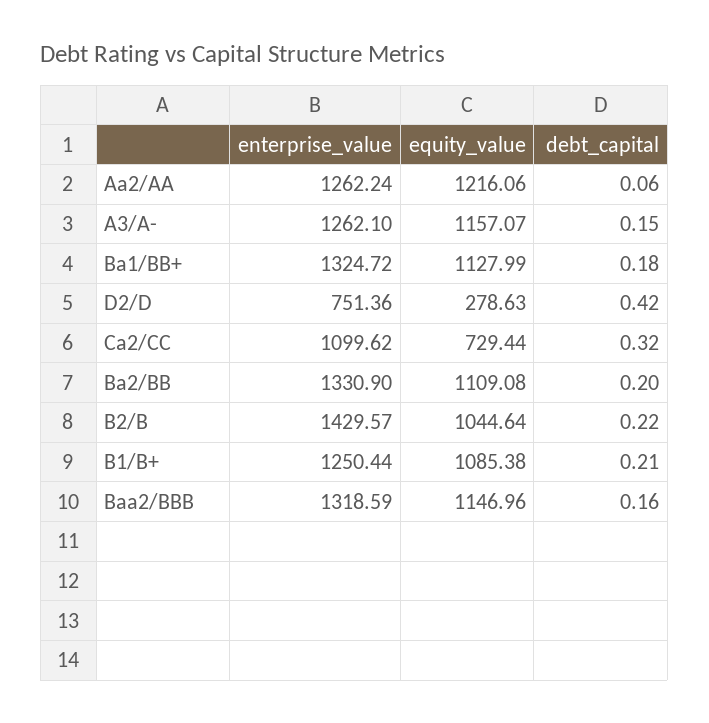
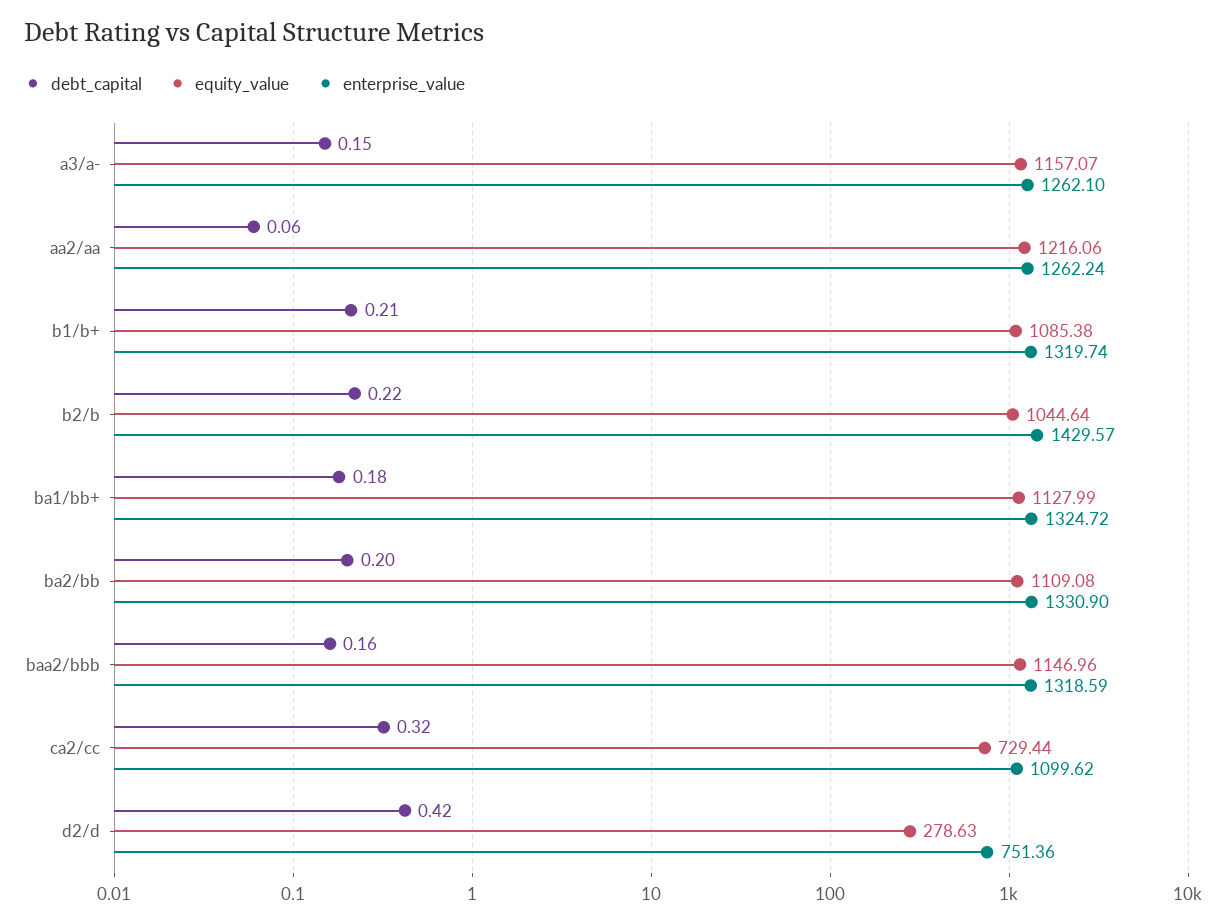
  {
    "enterprise_value": {
      "Aa2/AA": 1262.24,
      "A3/A-": 1262.1,
      "Ba1/BB+": 1324.72,
      "D2/D": 751.36,
      "Ca2/CC": 1099.62,
      "Ba2/BB": 1330.9,
      "B2/B": 1429.57,
-     "B1/B+": 1250.44,
+     "B1/B+": 1319.74,
      "Baa2/BBB": 1318.59
    },
    "equity_value": {
      "Aa2/AA": 1216.06,
      "A3/A-": 1157.07,
      "Ba1/BB+": 1127.99,
      "D2/D": 278.63,
      "Ca2/CC": 729.44,
      "Ba2/BB": 1109.08,
      "B2/B": 1044.64,
      "B1/B+": 1085.38,
      "Baa2/BBB": 1146.96
    },
    "debt_capital": {
      "Aa2/AA": 0.06,
      "A3/A-": 0.15,
      "Ba1/BB+": 0.18,
      "D2/D": 0.42,
      "Ca2/CC": 0.32,
      "Ba2/BB": 0.2,
      "B2/B": 0.22,
      "B1/B+": 0.21,
      "Baa2/BBB": 0.16
    }
  }

